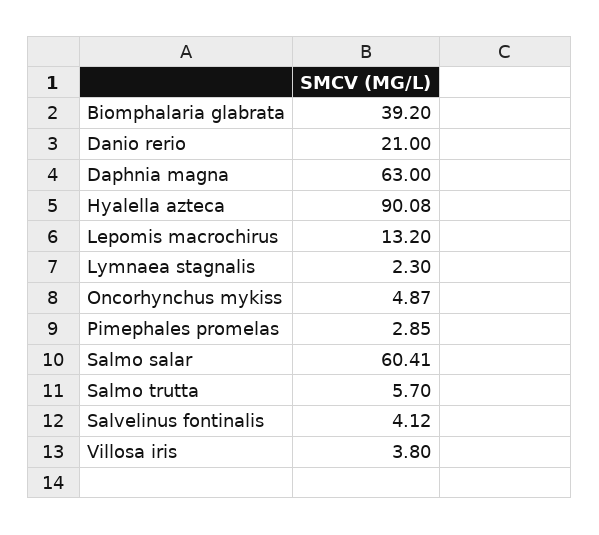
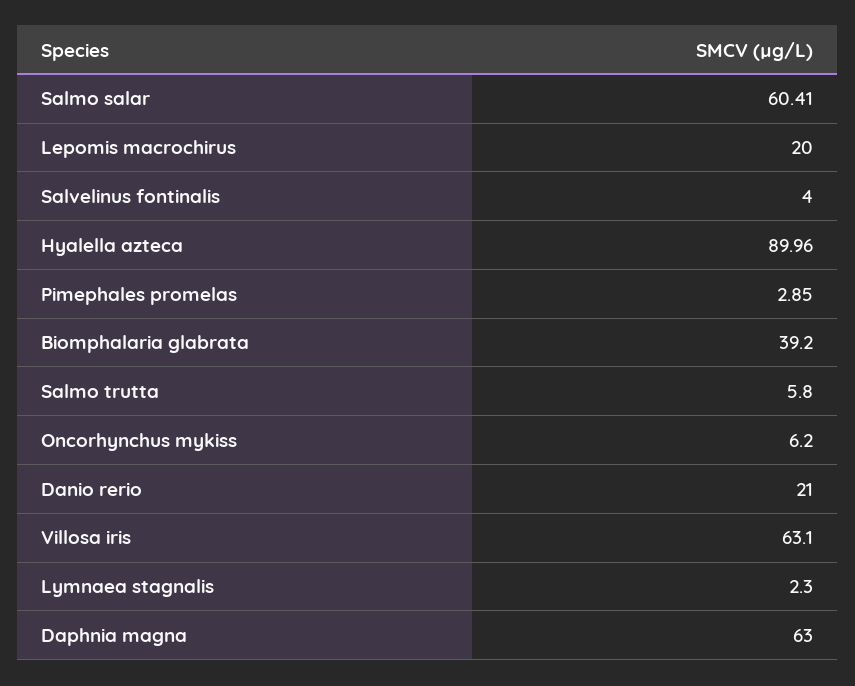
  {
    "Biomphalaria glabrata": 39.2,
    "Danio rerio": 21,
    "Daphnia magna": 63,
-   "Hyalella azteca": 90.08,
+   "Hyalella azteca": 89.96,
-   "Lepomis macrochirus": 13.2,
+   "Lepomis macrochirus": 20,
    "Lymnaea stagnalis": 2.3,
-   "Oncorhynchus mykiss": 4.87,
+   "Oncorhynchus mykiss": 6.2,
    "Pimephales promelas": 2.85,
    "Salmo salar": 60.41,
-   "Salmo trutta": 5.7,
+   "Salmo trutta": 5.8,
-   "Salvelinus fontinalis": 4.12,
+   "Salvelinus fontinalis": 4,
-   "Villosa iris": 3.8
+   "Villosa iris": 63.1
  }

